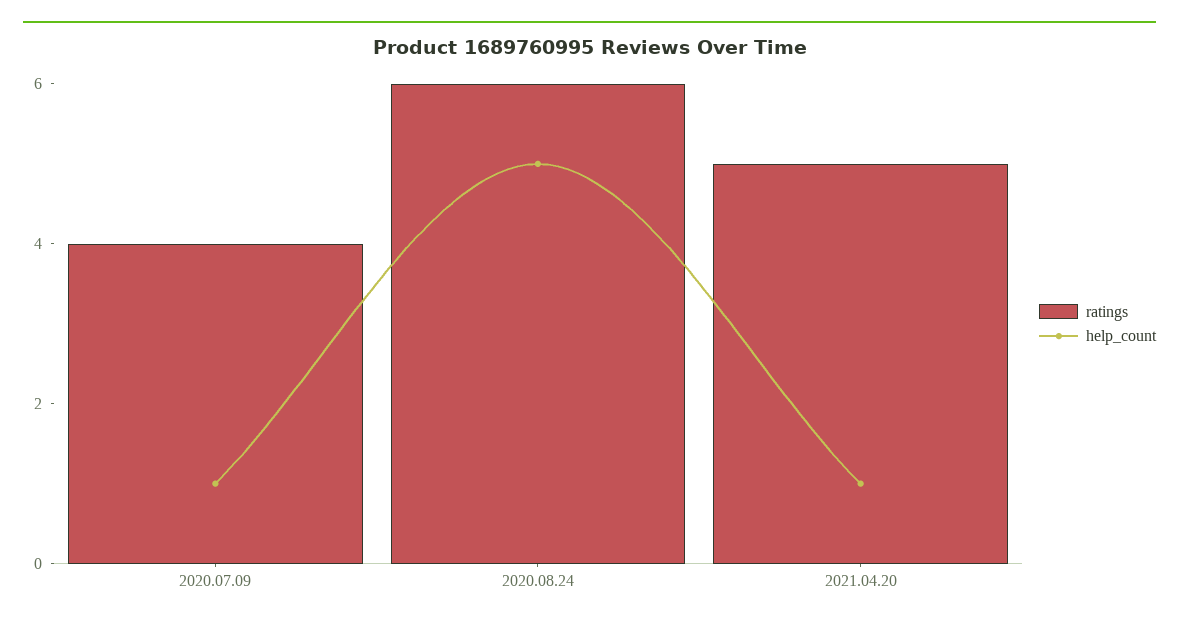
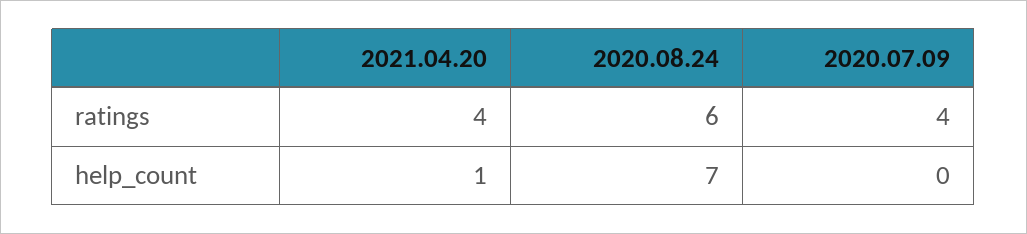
  {
    "ratings": {
      "2020.07.09": 4,
      "2020.08.24": 6,
-     "2021.04.20": 5
+     "2021.04.20": 4
    },
    "help_count": {
-     "2020.07.09": 1,
+     "2020.07.09": 0,
-     "2020.08.24": 5,
+     "2020.08.24": 7,
      "2021.04.20": 1
    }
  }

